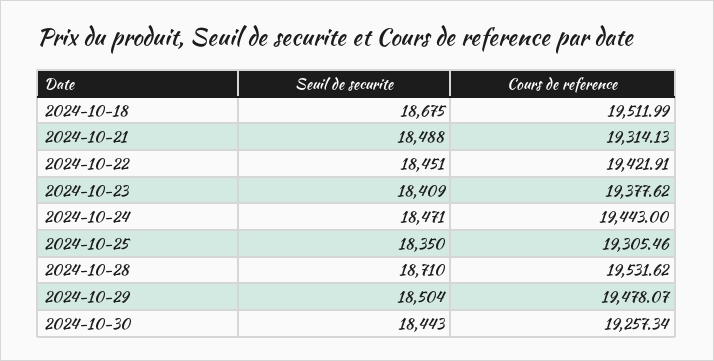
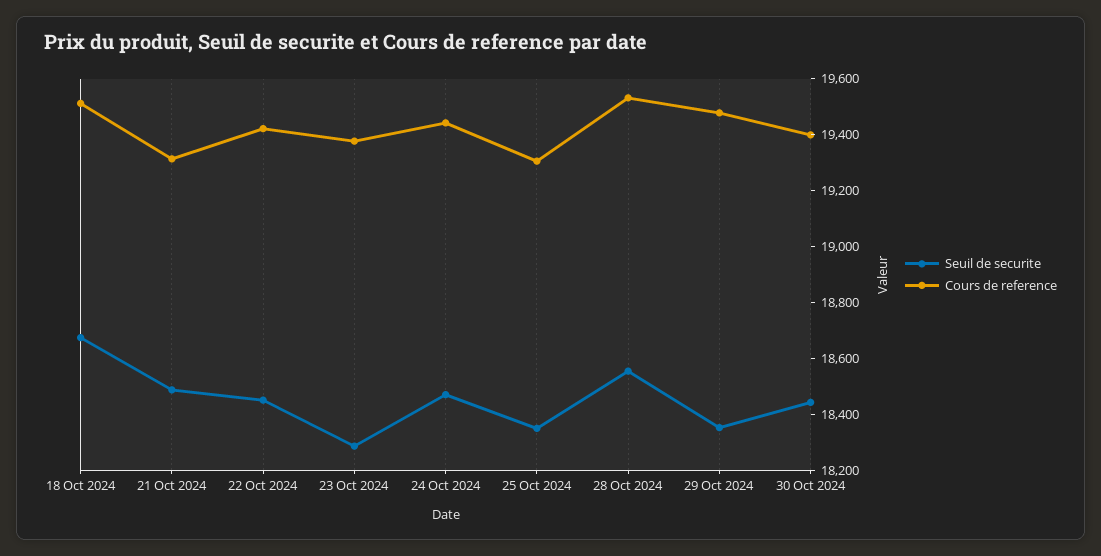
  {
    "Seuil de securite": {
      "2024-10-18": 18675,
      "2024-10-21": 18488,
      "2024-10-22": 18451,
-     "2024-10-23": 18409,
+     "2024-10-23": 18300,
      "2024-10-24": 18471,
      "2024-10-25": 18350,
-     "2024-10-28": 18710,
+     "2024-10-28": 18550,
-     "2024-10-29": 18504,
+     "2024-10-29": 18350,
      "2024-10-30": 18443
    },
    "Cours de reference": {
      "2024-10-18": 19511.99,
      "2024-10-21": 19314.13,
      "2024-10-22": 19421.91,
      "2024-10-23": 19377.62,
      "2024-10-24": 19443,
      "2024-10-25": 19305.46,
      "2024-10-28": 19531.62,
      "2024-10-29": 19478.07,
-     "2024-10-30": 19257.34
+     "2024-10-30": 19400
    }
  }

